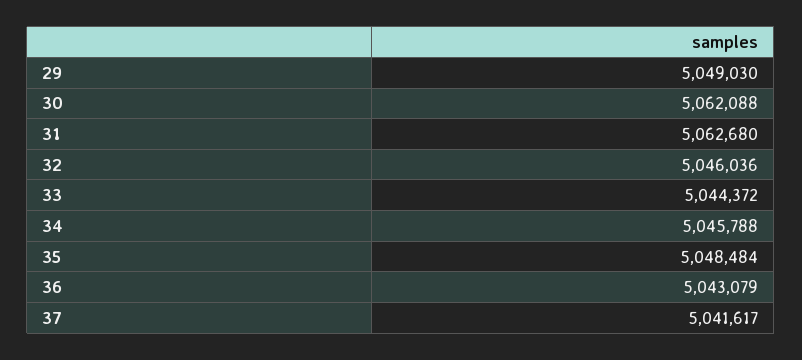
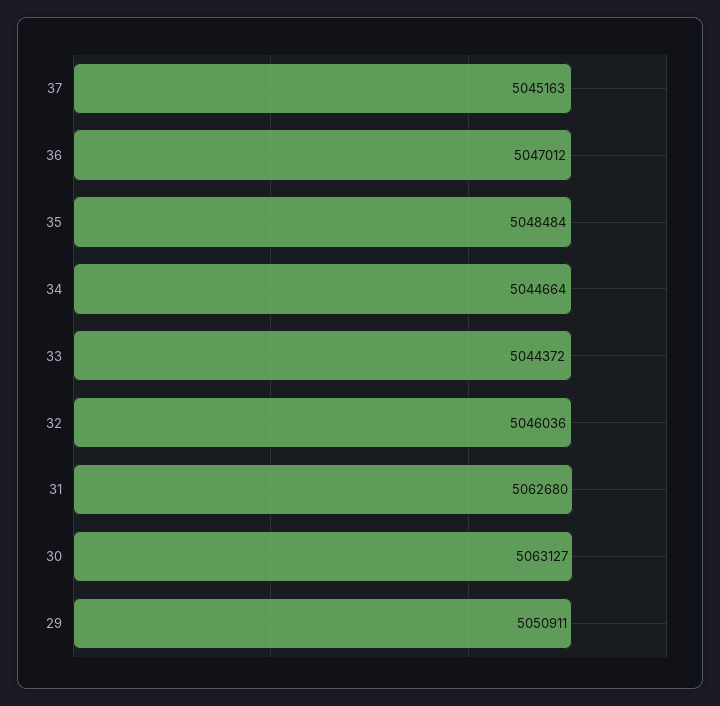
  {
-   "29": 5049030,
+   "29": 5050911,
-   "30": 5062088,
+   "30": 5063127,
    "31": 5062680,
    "32": 5046036,
    "33": 5044372,
-   "34": 5045788,
+   "34": 5044664,
    "35": 5048484,
-   "36": 5043079,
+   "36": 5047012,
-   "37": 5041617
+   "37": 5045163
  }

